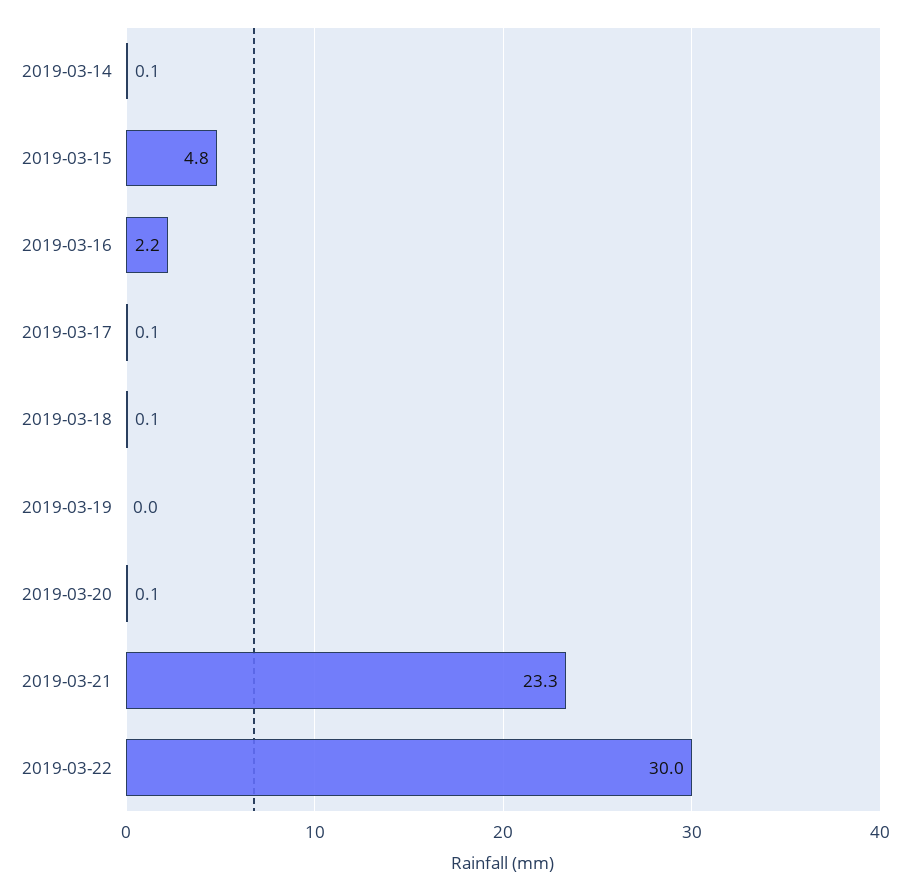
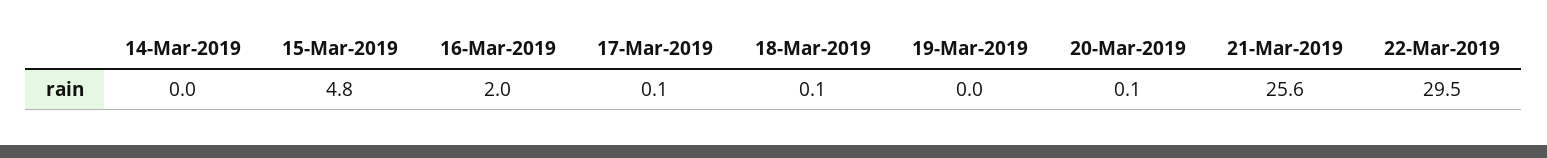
  {
-   "2019-03-14": 0.1,
+   "2019-03-14": 0,
    "2019-03-15": 4.8,
-   "2019-03-16": 2.2,
+   "2019-03-16": 2,
    "2019-03-17": 0.1,
    "2019-03-18": 0.1,
    "2019-03-19": 0,
    "2019-03-20": 0.1,
-   "2019-03-21": 23.3,
+   "2019-03-21": 25.6,
-   "2019-03-22": 30
+   "2019-03-22": 29.5
  }

